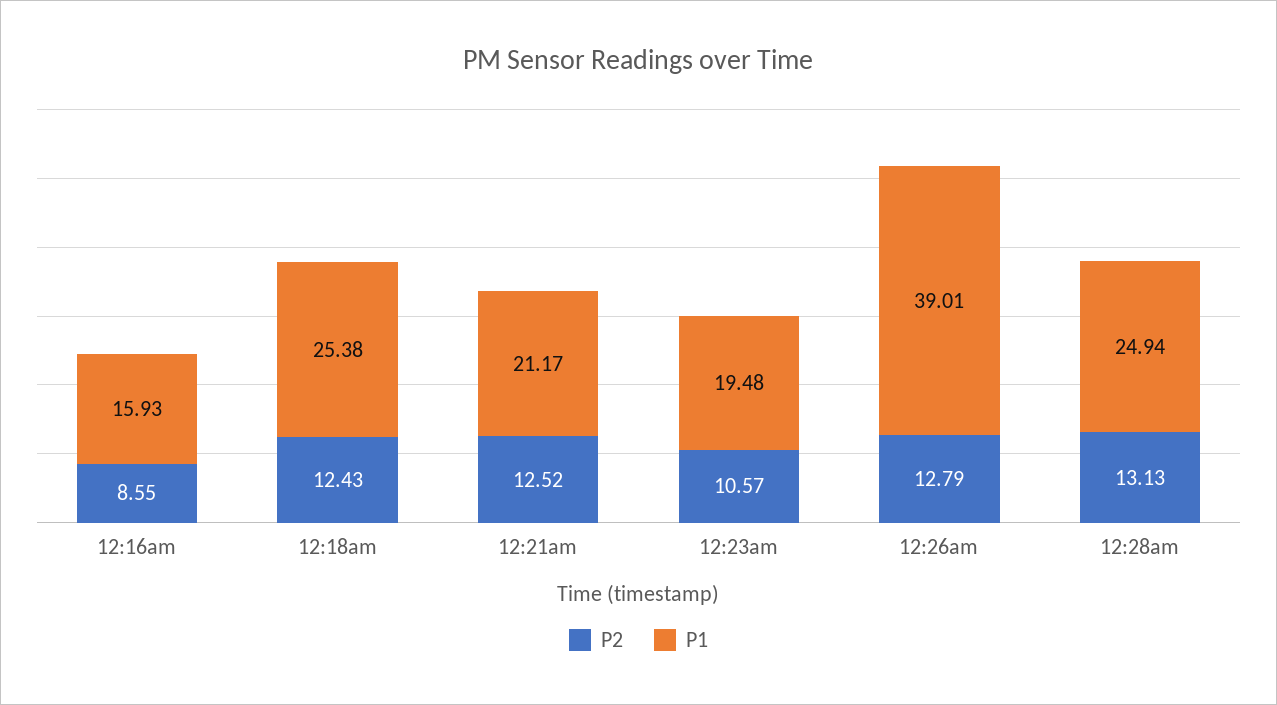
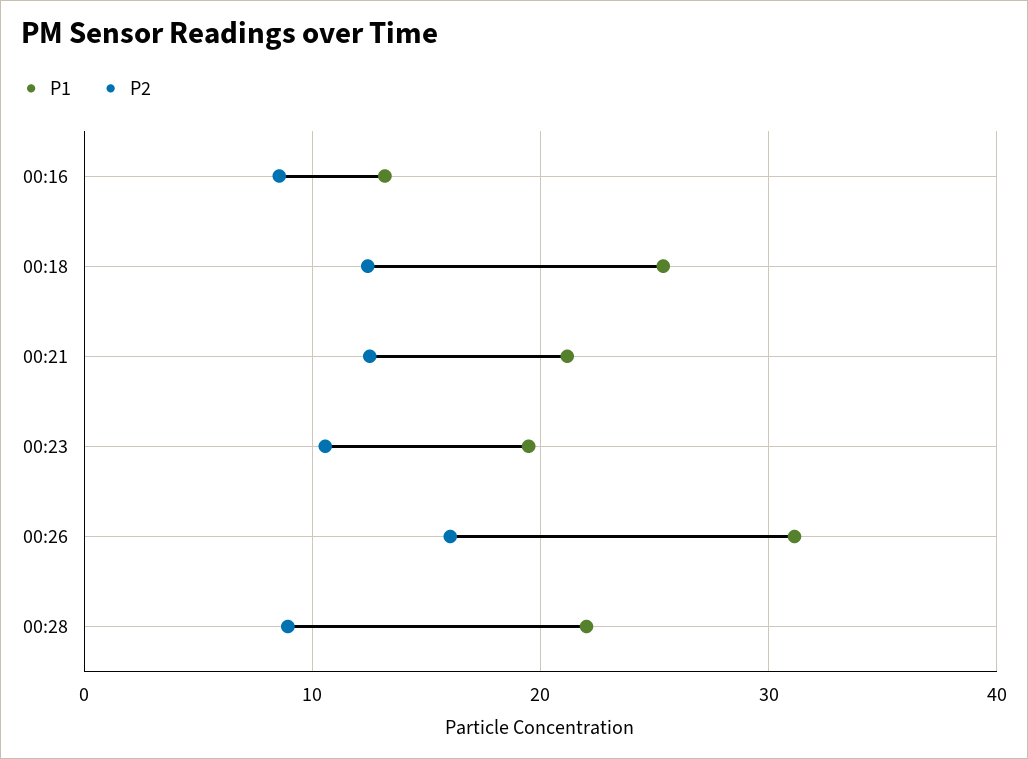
  {
    "P2": {
      "12:16am": 8.55,
      "12:18am": 12.43,
      "12:21am": 12.52,
      "12:23am": 10.57,
-     "12:26am": 12.79,
+     "12:26am": 16,
-     "12:28am": 13.13
+     "12:28am": 9
    },
    "P1": {
-     "12:16am": 15.93,
+     "12:16am": 13,
      "12:18am": 25.38,
      "12:21am": 21.17,
      "12:23am": 19.48,
-     "12:26am": 39.01,
+     "12:26am": 31,
-     "12:28am": 24.94
+     "12:28am": 22
    }
  }

